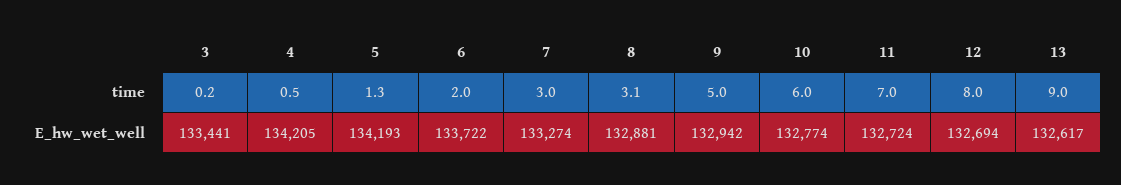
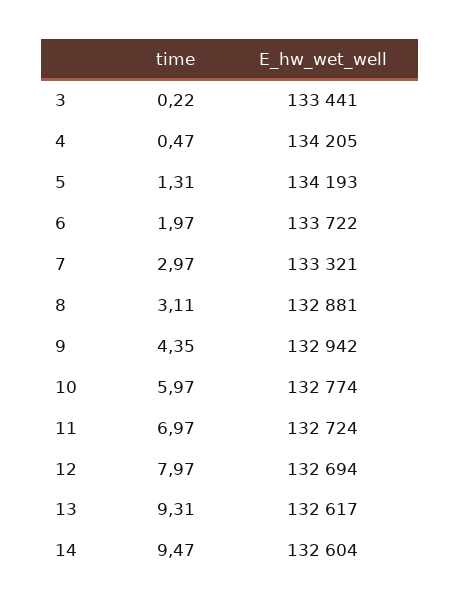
  {
    "3": {
      "time": 0.22,
      "E_hw_wet_well": 133441
    },
    "4": {
      "time": 0.47,
      "E_hw_wet_well": 134205
    },
    "5": {
      "time": 1.31,
      "E_hw_wet_well": 134193
    },
    "6": {
      "time": 1.97,
      "E_hw_wet_well": 133722
    },
    "7": {
      "time": 2.97,
-     "E_hw_wet_well": 133274
+     "E_hw_wet_well": 133321
    },
    "8": {
      "time": 3.11,
      "E_hw_wet_well": 132881
    },
    "9": {
-     "time": 5,
+     "time": 4.35,
      "E_hw_wet_well": 132942
    },
    "10": {
      "time": 5.97,
      "E_hw_wet_well": 132774
    },
    "11": {
      "time": 6.97,
      "E_hw_wet_well": 132724
    },
    "12": {
      "time": 7.97,
      "E_hw_wet_well": 132694
    },
    "13": {
-     "time": 9,
+     "time": 9.31,
      "E_hw_wet_well": 132617
-   }
+   },
+   "14": {
+     "time": 9.47,
+     "E_hw_wet_well": 132604
+   }
  }

